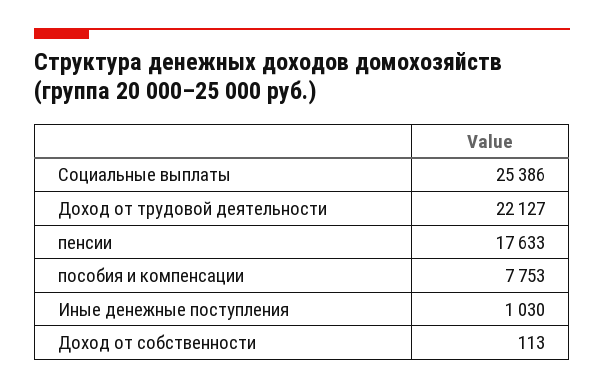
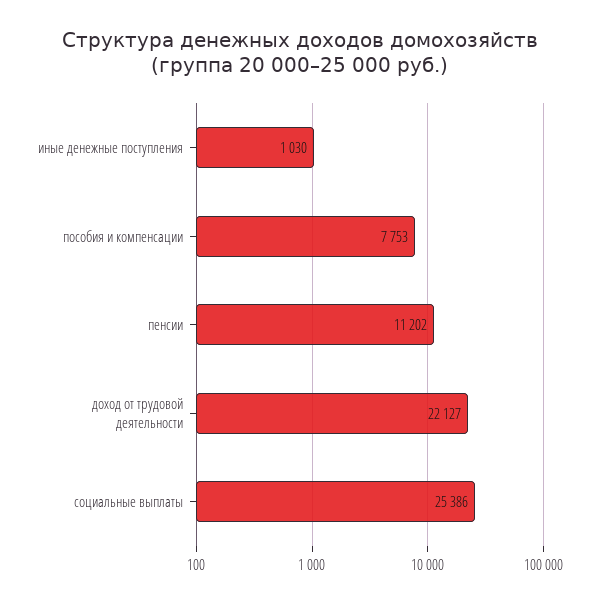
  {
    "Социальные выплаты": 25386,
    "Доход от трудовой деятельности": 22127,
-   "пенсии": 17633,
+   "пенсии": 11202,
    "пособия и компенсации": 7753,
-   "Иные денежные поступления": 1030,
+   "Иные денежные поступления": 1030
-   "Доход от собственности": 113
  }

